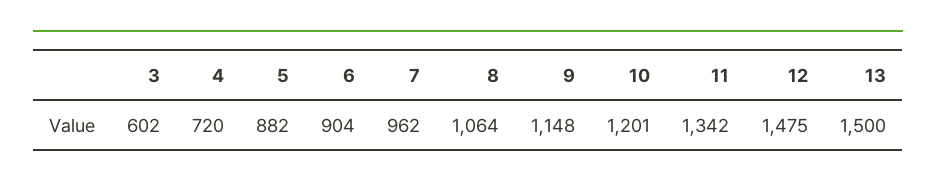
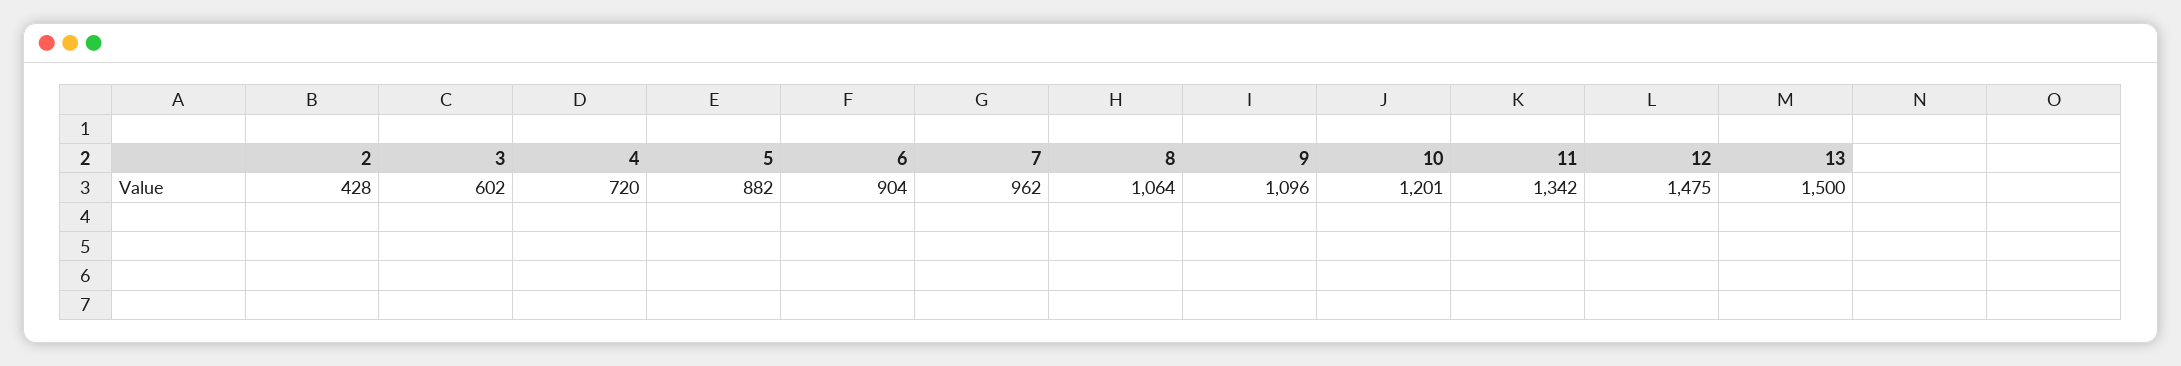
  {
    "3": 602,
    "4": 720,
    "5": 882,
    "6": 904,
    "7": 962,
    "8": 1064,
-   "9": 1148,
+   "9": 1096,
    "10": 1201,
    "11": 1342,
    "12": 1475,
-   "13": 1500
+   "13": 1500,
+   "2": 428
  }

